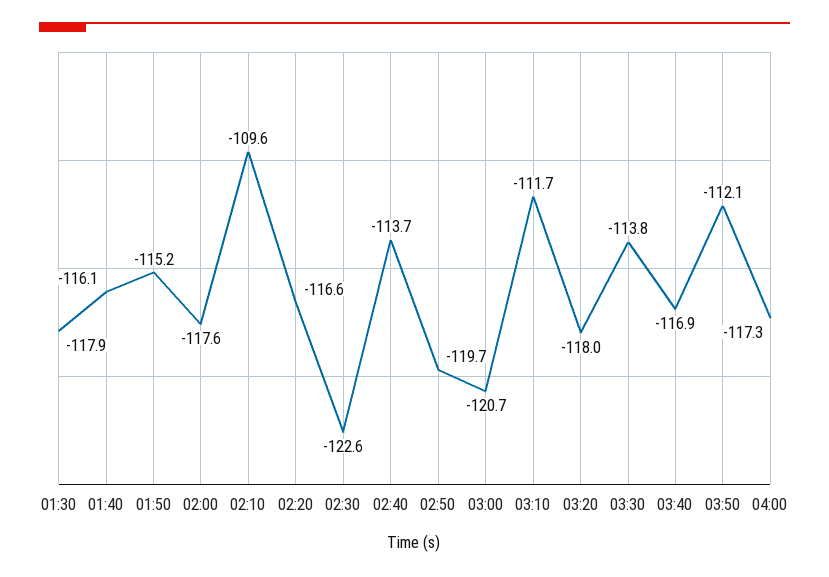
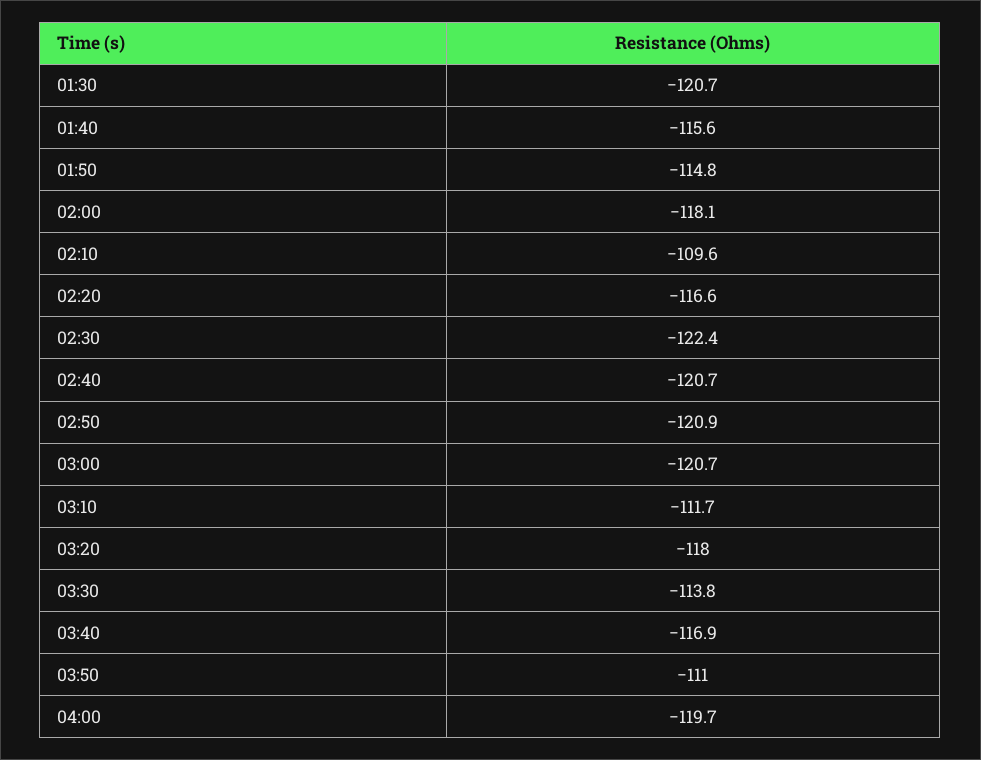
  {
-   "01:30": -117.9,
+   "01:30": -120.7,
-   "01:40": -116.1,
+   "01:40": -115.6,
-   "01:50": -115.2,
+   "01:50": -114.8,
-   "02:00": -117.6,
+   "02:00": -118.1,
    "02:10": -109.6,
    "02:20": -116.6,
-   "02:30": -122.6,
+   "02:30": -122.4,
-   "02:40": -113.7,
+   "02:40": -120.7,
-   "02:50": -119.7,
+   "02:50": -120.9,
    "03:00": -120.7,
    "03:10": -111.7,
    "03:20": -118,
    "03:30": -113.8,
    "03:40": -116.9,
-   "03:50": -112.1,
+   "03:50": -111,
-   "04:00": -117.3
+   "04:00": -119.7
  }

